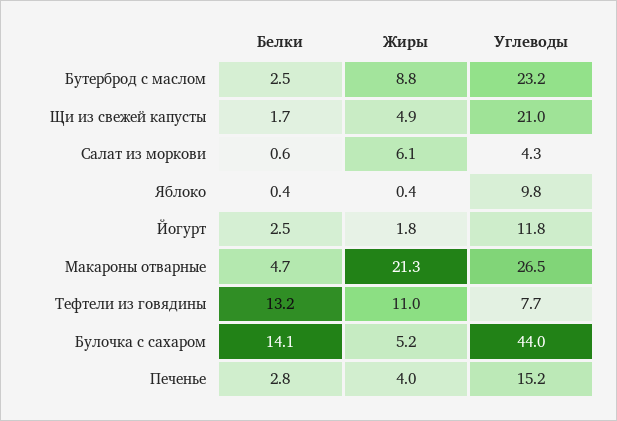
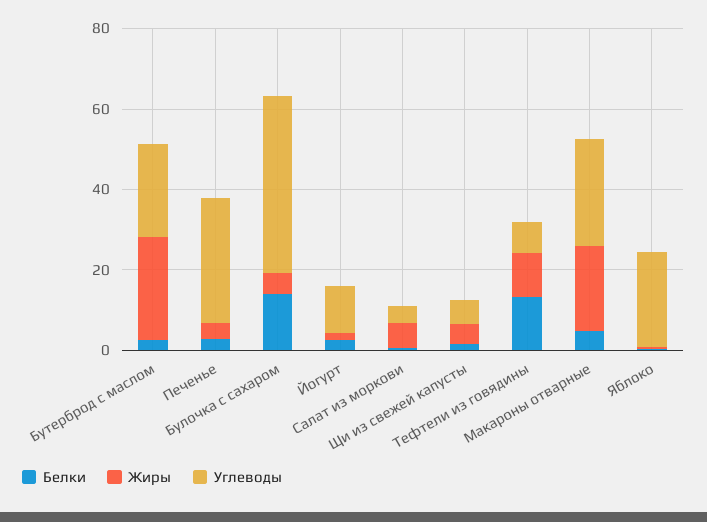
  {
    "Белки": {
      "Бутерброд с маслом": 2.5,
      "Щи из свежей капусты": 1.7,
      "Салат из моркови": 0.6,
      "Яблоко": 0.4,
      "Йогурт": 2.5,
      "Макароны отварные": 4.7,
      "Тефтели из говядины": 13.2,
      "Булочка с сахаром": 14.1,
      "Печенье": 2.8
    },
    "Жиры": {
-     "Бутерброд с маслом": 8.8,
+     "Бутерброд с маслом": 25,
      "Щи из свежей капусты": 4.9,
      "Салат из моркови": 6.1,
      "Яблоко": 0.4,
      "Йогурт": 1.8,
      "Макароны отварные": 21.3,
      "Тефтели из говядины": 11,
      "Булочка с сахаром": 5.2,
      "Печенье": 4
    },
    "Углеводы": {
      "Бутерброд с маслом": 23.2,
-     "Щи из свежей капусты": 21,
+     "Щи из свежей капусты": 5,
      "Салат из моркови": 4.3,
-     "Яблоко": 9.8,
+     "Яблоко": 25,
      "Йогурт": 11.8,
      "Макароны отварные": 26.5,
      "Тефтели из говядины": 7.7,
      "Булочка с сахаром": 44,
-     "Печенье": 15.2
+     "Печенье": 30
    }
  }

